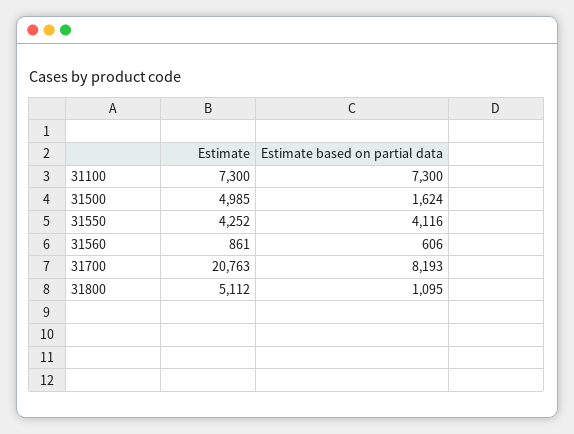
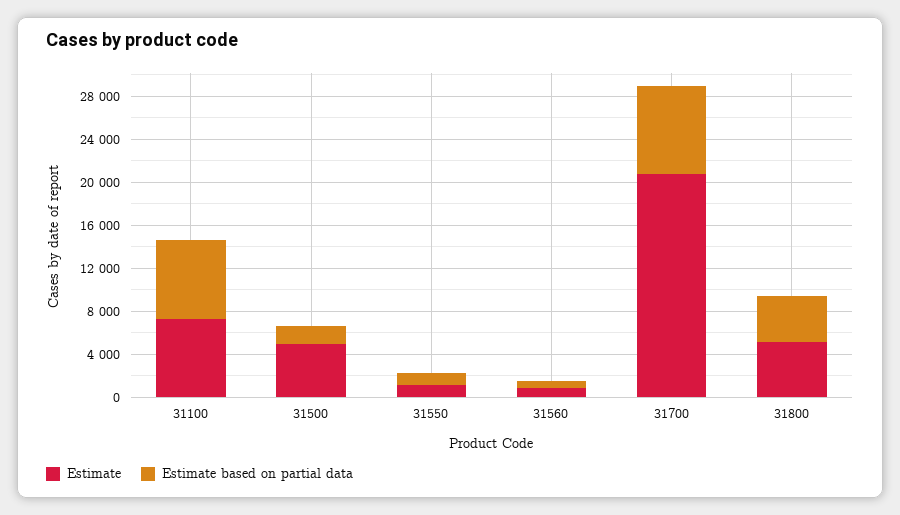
  {
    "Estimate": {
      "31100": 7300,
      "31500": 4985,
-     "31550": 4252,
+     "31550": 1000,
      "31560": 861,
      "31700": 20763,
      "31800": 5112
    },
    "Estimate based on partial data": {
      "31100": 7300,
      "31500": 1624,
-     "31550": 4116,
+     "31550": 1000,
      "31560": 606,
      "31700": 8193,
-     "31800": 1095
+     "31800": 4000
    }
  }

